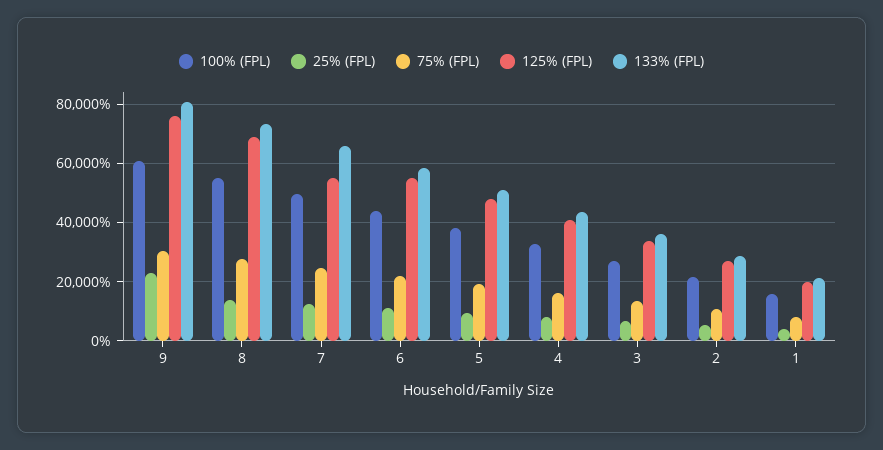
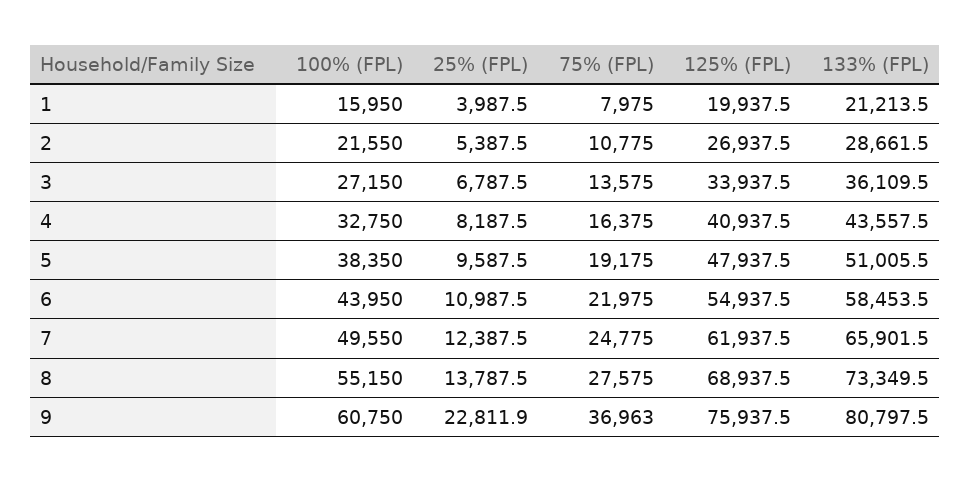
  {
    "100% (FPL)": {
      "9": 60750,
      "8": 55150,
      "7": 49550,
      "6": 43950,
      "5": 38350,
      "4": 32750,
      "3": 27150,
      "2": 21550,
      "1": 15950
    },
    "25% (FPL)": {
      "9": 22811.9,
      "8": 13787.5,
      "7": 12387.5,
      "6": 10987.5,
      "5": 9587.5,
      "4": 8187.5,
      "3": 6787.5,
      "2": 5387.5,
      "1": 3987.5
    },
    "75% (FPL)": {
-     "9": 30000,
+     "9": 36963,
      "8": 27575,
      "7": 24775,
      "6": 21975,
      "5": 19175,
      "4": 16375,
      "3": 13575,
      "2": 10775,
      "1": 7975
    },
    "125% (FPL)": {
      "9": 75937.5,
      "8": 68937.5,
-     "7": 55000,
+     "7": 61937.5,
      "6": 54937.5,
      "5": 47937.5,
      "4": 40937.5,
      "3": 33937.5,
      "2": 26937.5,
      "1": 19937.5
    },
    "133% (FPL)": {
      "9": 80797.5,
      "8": 73349.5,
      "7": 65901.5,
      "6": 58453.5,
      "5": 51005.5,
      "4": 43557.5,
      "3": 36109.5,
      "2": 28661.5,
      "1": 21213.5
    }
  }

